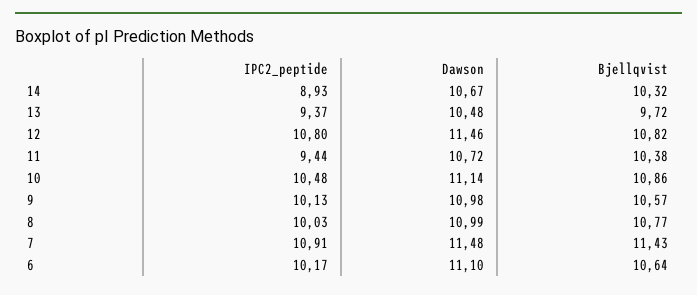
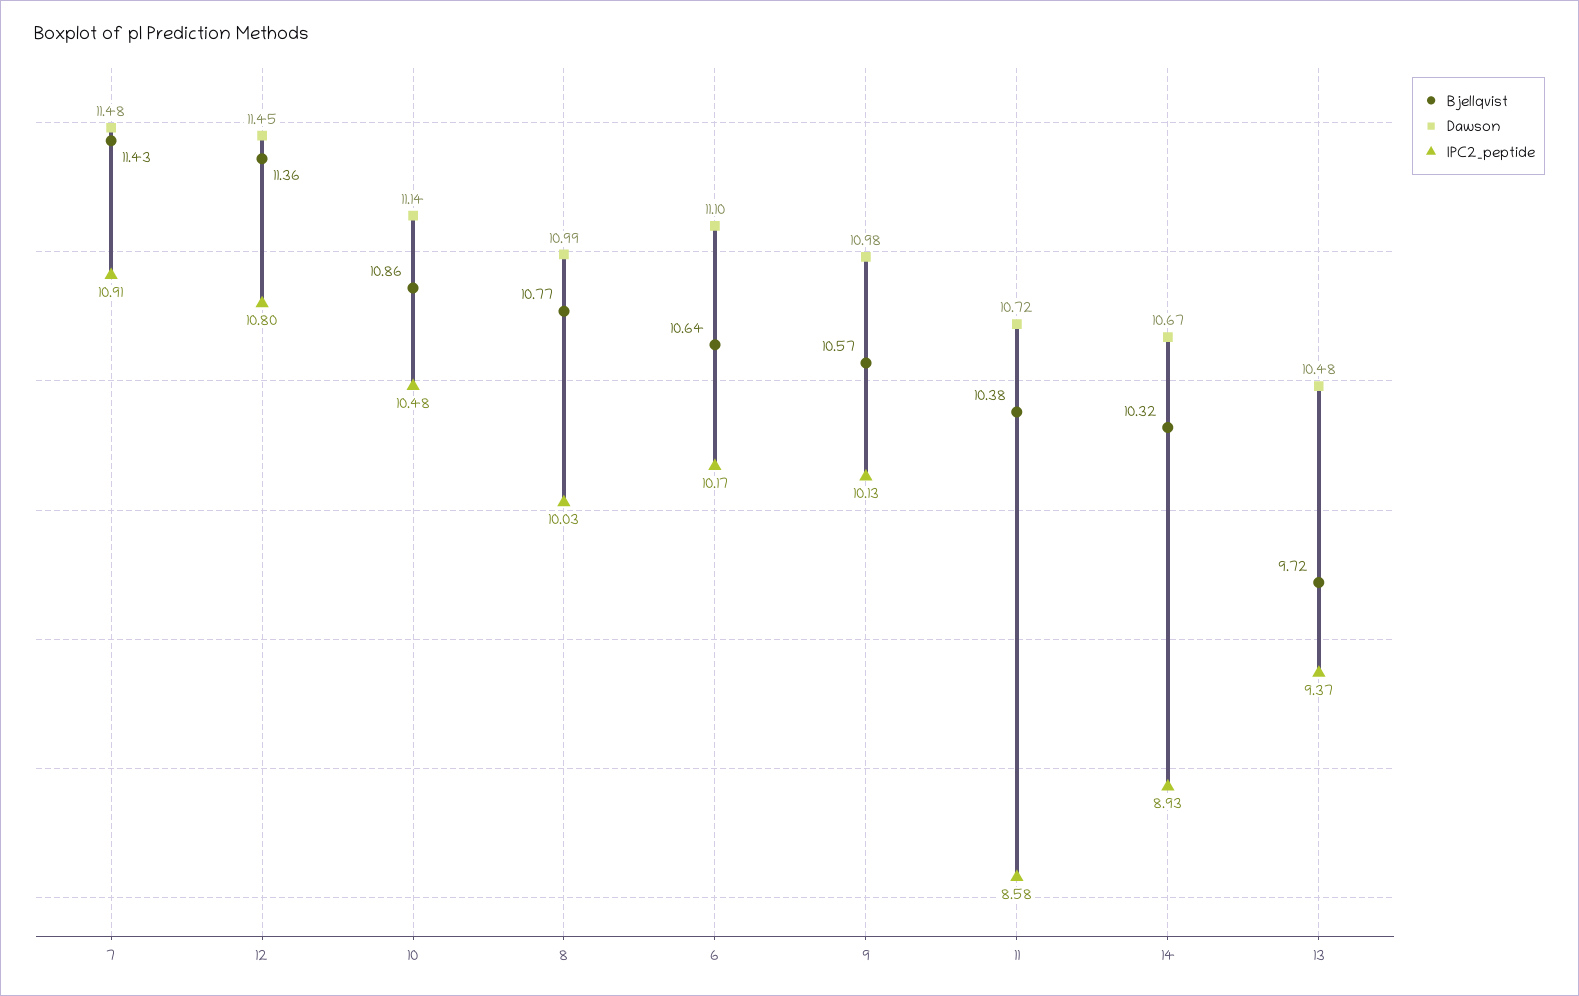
  {
    "IPC2_peptide": {
      "14": 8.93,
      "13": 9.37,
      "12": 10.8,
-     "11": 9.44,
+     "11": 8.58,
      "10": 10.48,
      "9": 10.13,
      "8": 10.03,
      "7": 10.91,
      "6": 10.17
    },
    "Dawson": {
      "14": 10.67,
      "13": 10.48,
-     "12": 11.46,
+     "12": 11.45,
      "11": 10.72,
      "10": 11.14,
      "9": 10.98,
      "8": 10.99,
      "7": 11.48,
      "6": 11.1
    },
    "Bjellqvist": {
      "14": 10.32,
      "13": 9.72,
-     "12": 10.82,
+     "12": 11.36,
      "11": 10.38,
      "10": 10.86,
      "9": 10.57,
      "8": 10.77,
      "7": 11.43,
      "6": 10.64
    }
  }

